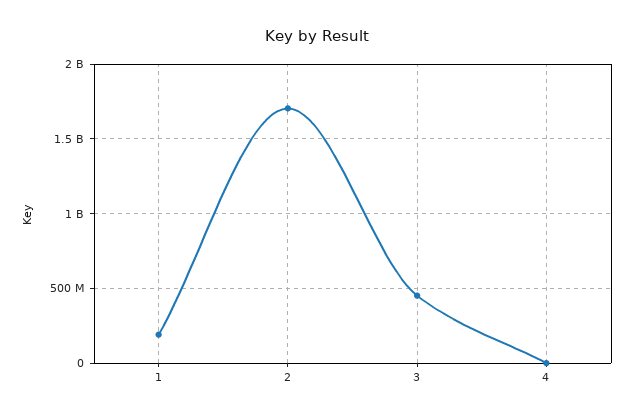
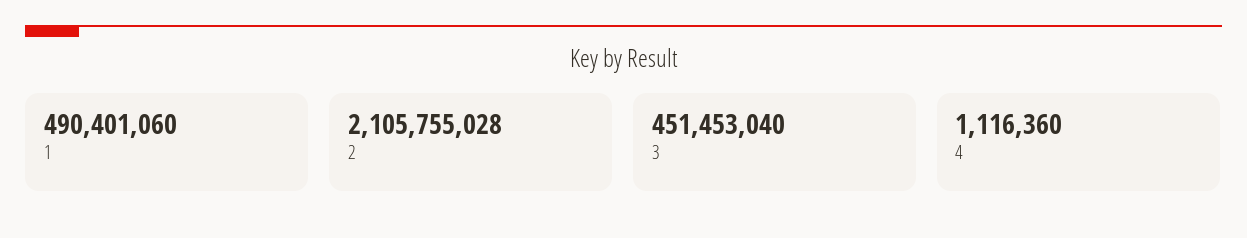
  {
-   "1": 200000000,
+   "1": 490401060,
-   "2": 1700000000,
+   "2": 2105755028,
    "3": 451453040,
    "4": 1116360
  }

